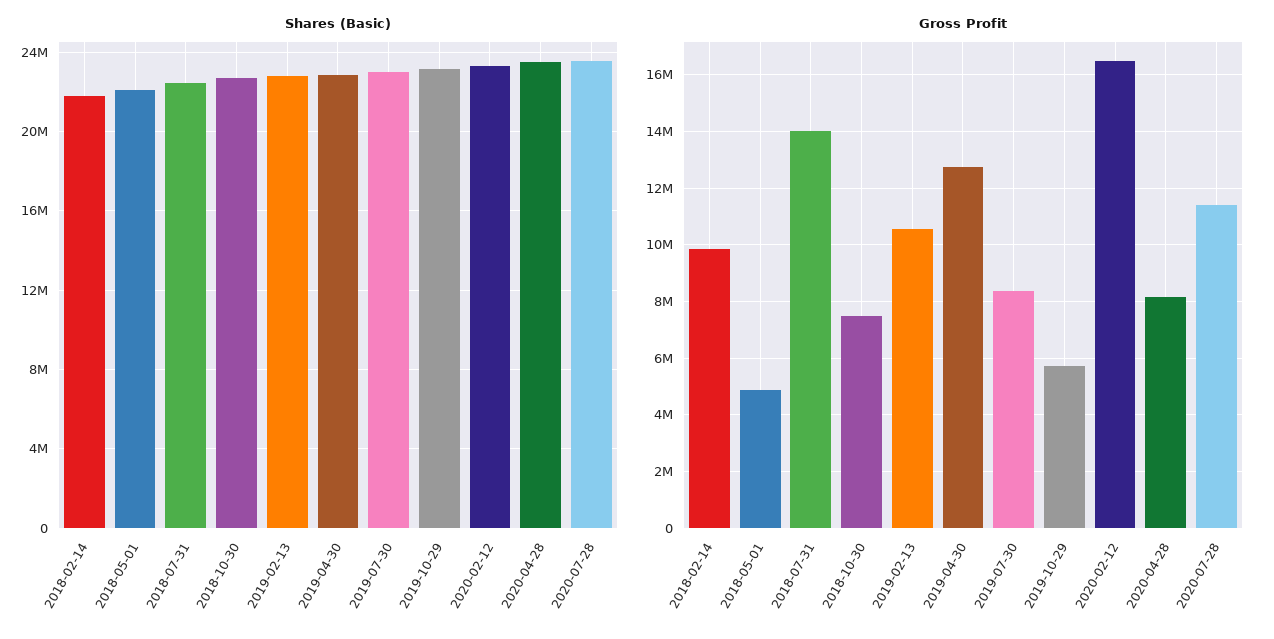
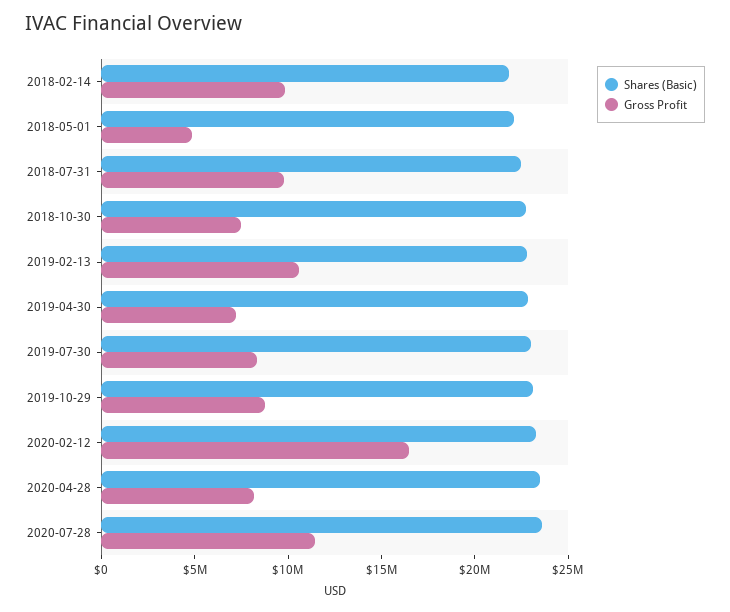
  {
    "Shares (Basic)": {
      "2018-02-14": 22000000,
      "2018-05-01": 22000000,
      "2018-07-31": 22500000,
      "2018-10-30": 22500000,
      "2019-02-13": 23000000,
      "2019-04-30": 23000000,
      "2019-07-30": 23000000,
      "2019-10-29": 23000000,
      "2020-02-12": 23500000,
      "2020-04-28": 23500000,
      "2020-07-28": 23500000
    },
    "Gross Profit": {
      "2018-02-14": 9750000,
      "2018-05-01": 5000000,
-     "2018-07-31": 14000000,
+     "2018-07-31": 10000000,
      "2018-10-30": 7500000,
      "2019-02-13": 10500000,
-     "2019-04-30": 12750000,
+     "2019-04-30": 7000000,
      "2019-07-30": 8250000,
-     "2019-10-29": 5750000,
+     "2019-10-29": 9000000,
      "2020-02-12": 16500000,
      "2020-04-28": 8250000,
      "2020-07-28": 11500000
    }
  }

